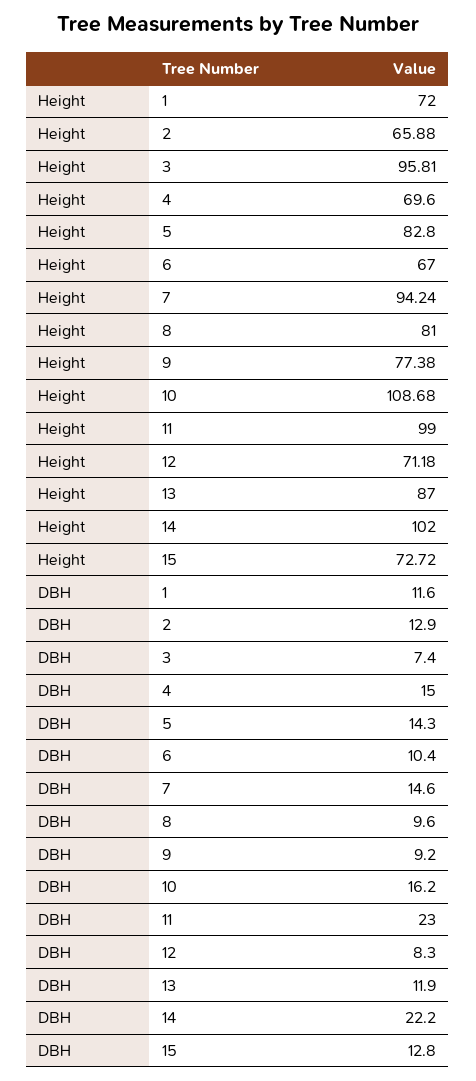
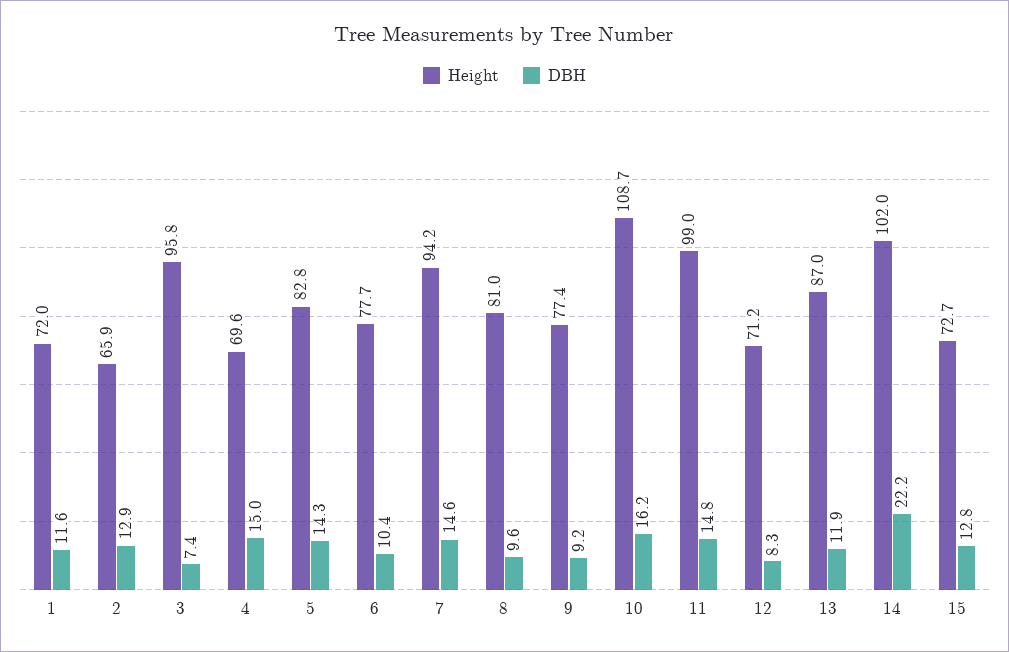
  {
    "Height": {
      "1": 72,
      "2": 65.88,
      "3": 95.81,
      "4": 69.6,
      "5": 82.8,
-     "6": 67,
+     "6": 77.7,
      "7": 94.24,
      "8": 81,
      "9": 77.38,
      "10": 108.68,
      "11": 99,
      "12": 71.18,
      "13": 87,
      "14": 102,
      "15": 72.72
    },
    "DBH": {
      "1": 11.6,
      "2": 12.9,
      "3": 7.4,
      "4": 15,
      "5": 14.3,
      "6": 10.4,
      "7": 14.6,
      "8": 9.6,
      "9": 9.2,
      "10": 16.2,
-     "11": 23,
+     "11": 14.8,
      "12": 8.3,
      "13": 11.9,
      "14": 22.2,
      "15": 12.8
    }
  }

